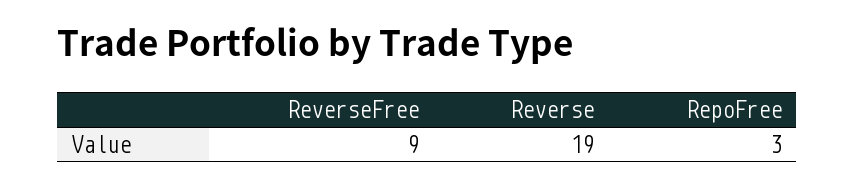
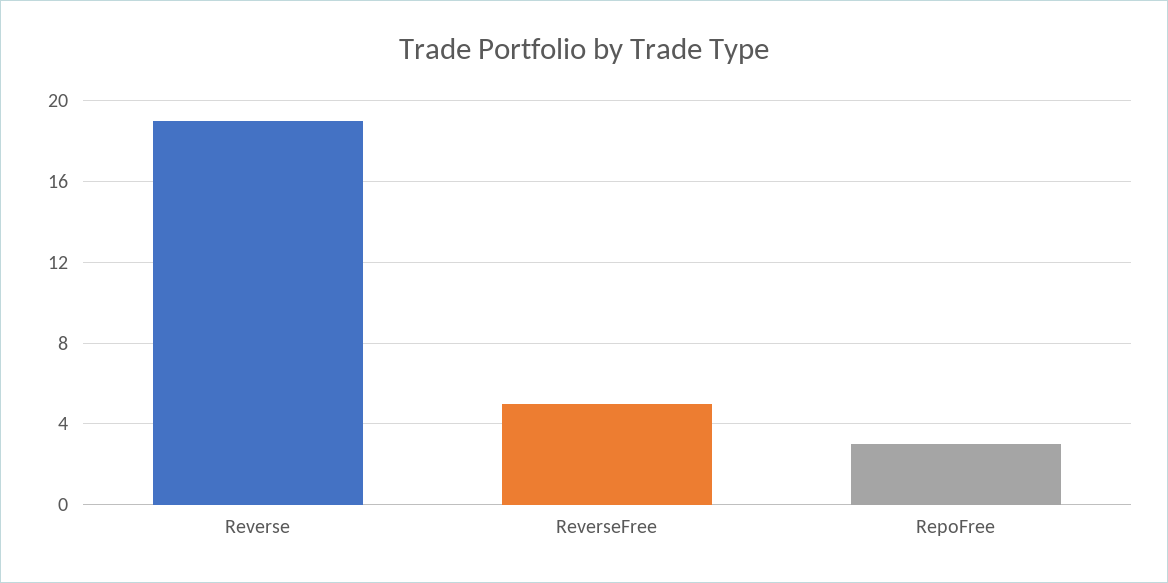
  {
-   "ReverseFree": 9,
+   "ReverseFree": 5,
    "Reverse": 19,
    "RepoFree": 3
  }

